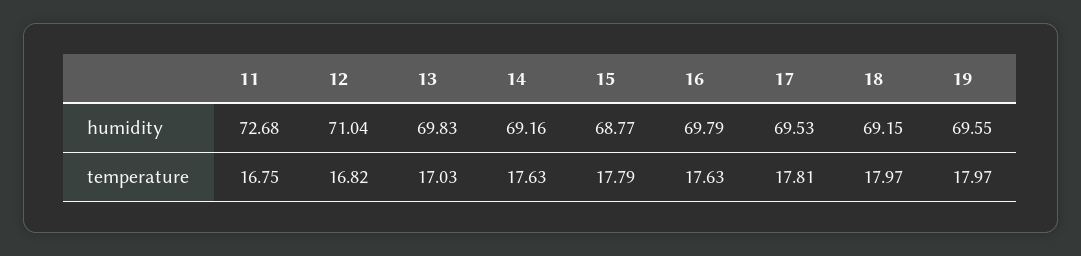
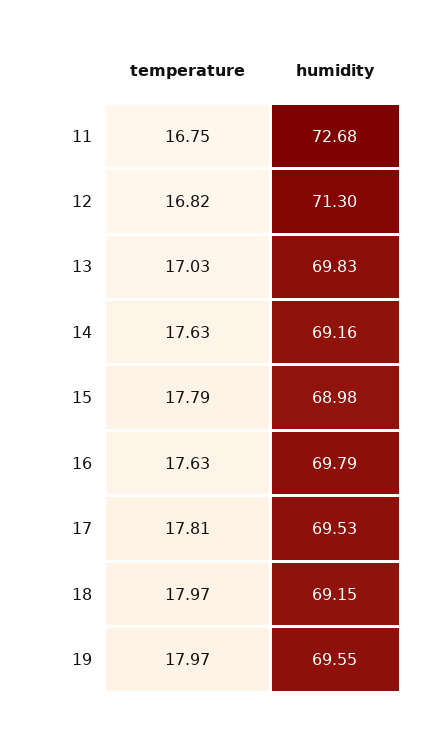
  {
    "11": {
      "humidity": 72.68,
      "temperature": 16.75
    },
    "12": {
-     "humidity": 71.04,
+     "humidity": 71.3,
      "temperature": 16.82
    },
    "13": {
      "humidity": 69.83,
      "temperature": 17.03
    },
    "14": {
      "humidity": 69.16,
      "temperature": 17.63
    },
    "15": {
-     "humidity": 68.77,
+     "humidity": 68.98,
      "temperature": 17.79
    },
    "16": {
      "humidity": 69.79,
      "temperature": 17.63
    },
    "17": {
      "humidity": 69.53,
      "temperature": 17.81
    },
    "18": {
      "humidity": 69.15,
      "temperature": 17.97
    },
    "19": {
      "humidity": 69.55,
      "temperature": 17.97
    }
  }

